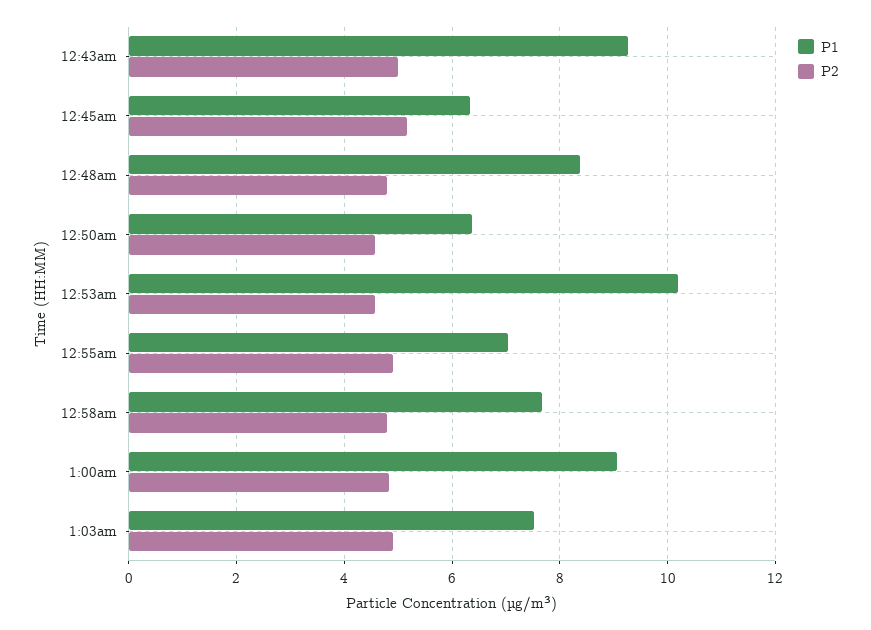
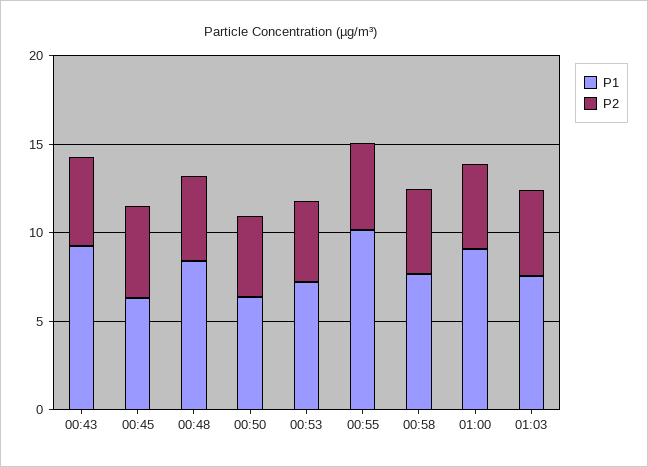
  {
    "P1": {
      "12:43am": 9.2,
      "12:45am": 6.4,
      "12:48am": 8.4,
      "12:50am": 6.4,
-     "12:53am": 10.2,
+     "12:53am": 7,
-     "12:55am": 7,
+     "12:55am": 10,
      "12:58am": 7.6,
      "1:00am": 9,
      "1:03am": 7.6
    },
    "P2": {
      "12:43am": 5,
      "12:45am": 5.2,
      "12:48am": 4.8,
      "12:50am": 4.6,
      "12:53am": 4.6,
      "12:55am": 5,
      "12:58am": 4.8,
      "1:00am": 4.8,
      "1:03am": 5
    }
  }

